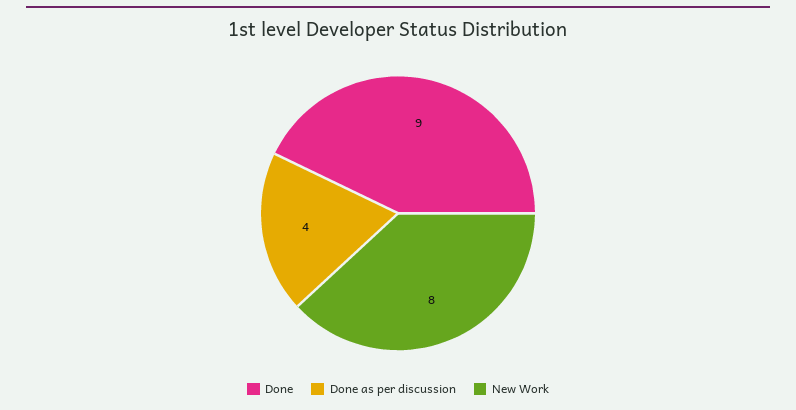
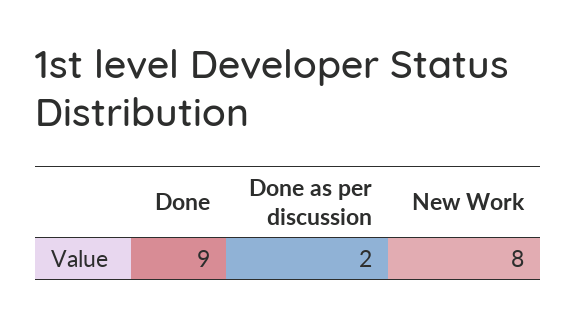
  {
    "Done": 9,
-   "Done as per discussion": 4,
+   "Done as per discussion": 2,
    "New Work": 8
  }

